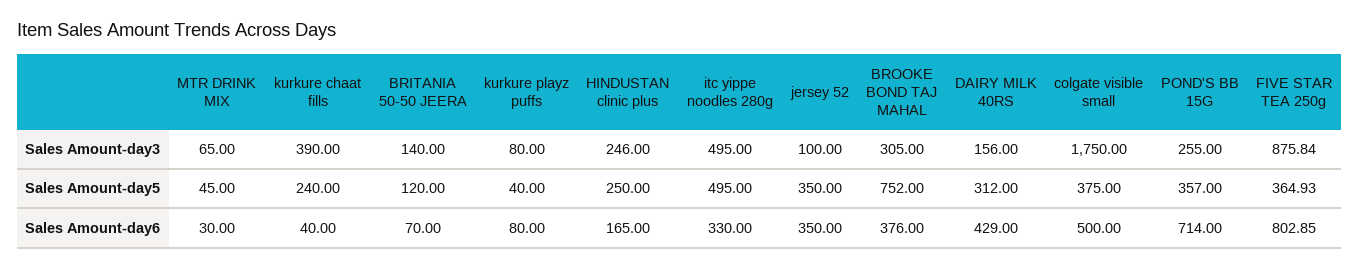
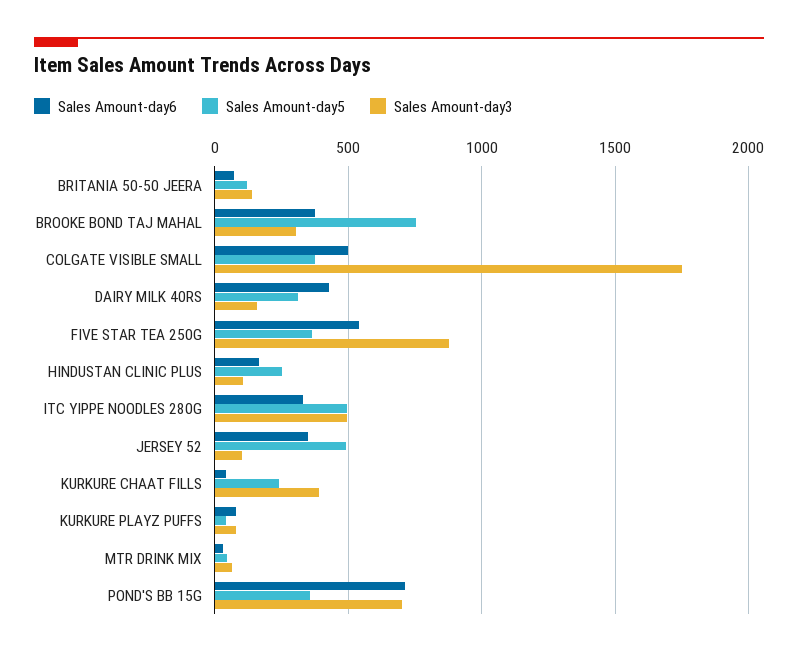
  {
    "Sales Amount-day3": {
      "MTR DRINK MIX": 65,
      "kurkure chaat fills": 390,
      "BRITANIA 50-50 JEERA": 140,
      "kurkure playz puffs": 80,
-     "HINDUSTAN clinic plus": 246,
+     "HINDUSTAN clinic plus": 100,
      "itc yippe noodles 280g": 495,
      "jersey 52": 100,
      "BROOKE BOND TAJ MAHAL": 305,
      "DAIRY MILK 40RS": 156,
      "colgate visible small": 1750,
-     "POND'S BB 15G": 255,
+     "POND'S BB 15G": 700,
      "FIVE STAR TEA 250g": 875.84
    },
    "Sales Amount-day5": {
      "MTR DRINK MIX": 45,
      "kurkure chaat fills": 240,
      "BRITANIA 50-50 JEERA": 120,
      "kurkure playz puffs": 40,
      "HINDUSTAN clinic plus": 250,
      "itc yippe noodles 280g": 495,
-     "jersey 52": 350,
+     "jersey 52": 500,
      "BROOKE BOND TAJ MAHAL": 752,
      "DAIRY MILK 40RS": 312,
      "colgate visible small": 375,
      "POND'S BB 15G": 357,
      "FIVE STAR TEA 250g": 364.93
    },
    "Sales Amount-day6": {
      "MTR DRINK MIX": 30,
      "kurkure chaat fills": 40,
      "BRITANIA 50-50 JEERA": 70,
      "kurkure playz puffs": 80,
      "HINDUSTAN clinic plus": 165,
      "itc yippe noodles 280g": 330,
      "jersey 52": 350,
      "BROOKE BOND TAJ MAHAL": 376,
      "DAIRY MILK 40RS": 429,
      "colgate visible small": 500,
      "POND'S BB 15G": 714,
-     "FIVE STAR TEA 250g": 802.85
+     "FIVE STAR TEA 250g": 550
    }
  }

